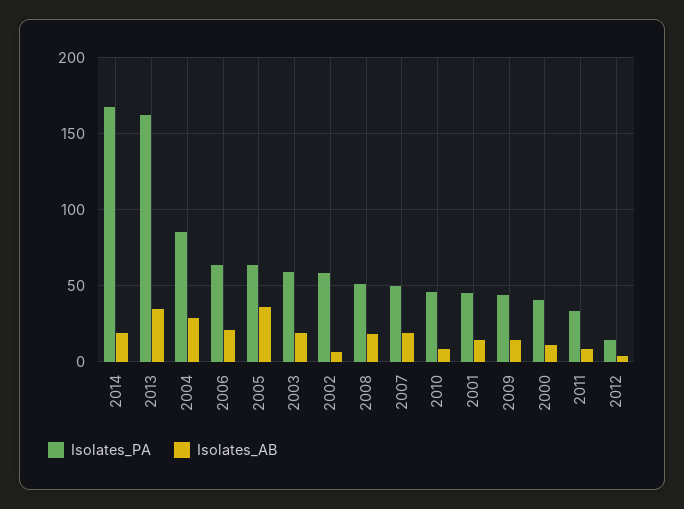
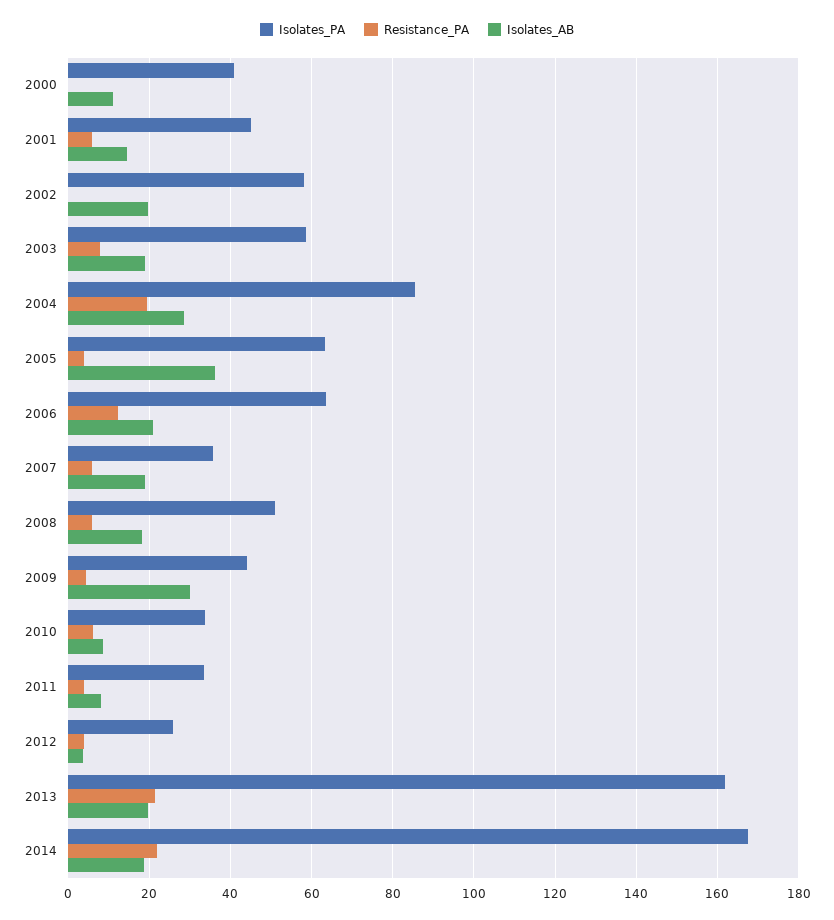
  {
    "Isolates_PA": {
      "2014": 168,
      "2013": 162,
      "2004": 86,
      "2006": 64,
      "2005": 64,
      "2003": 58,
      "2002": 58,
      "2008": 52,
-     "2007": 50,
+     "2007": 36,
-     "2010": 45,
+     "2010": 34,
      "2001": 46,
      "2009": 44,
      "2000": 40,
      "2011": 34,
-     "2012": 15
+     "2012": 26
    },
    "Isolates_AB": {
      "2014": 18,
-     "2013": 35,
+     "2013": 20,
      "2004": 28,
      "2006": 20,
      "2005": 36,
      "2003": 18,
-     "2002": 5,
+     "2002": 20,
      "2008": 18,
      "2007": 18,
      "2010": 8,
      "2001": 14,
-     "2009": 15,
+     "2009": 30,
      "2000": 12,
      "2011": 8,
      "2012": 4
-   }
+   },
+   "Resistance_PA": {
+     "2000": 0,
+     "2001": 6,
+     "2002": 0,
+     "2003": 8,
+     "2004": 20,
+     "2005": 4,
+     "2006": 12,
+     "2007": 6,
+     "2008": 6,
+     "2009": 4,
+     "2010": 6,
+     "2011": 4,
+     "2012": 4,
+     "2013": 22,
+     "2014": 22
+   }
  }

